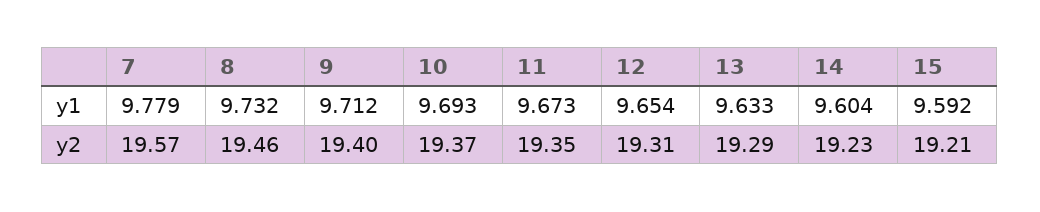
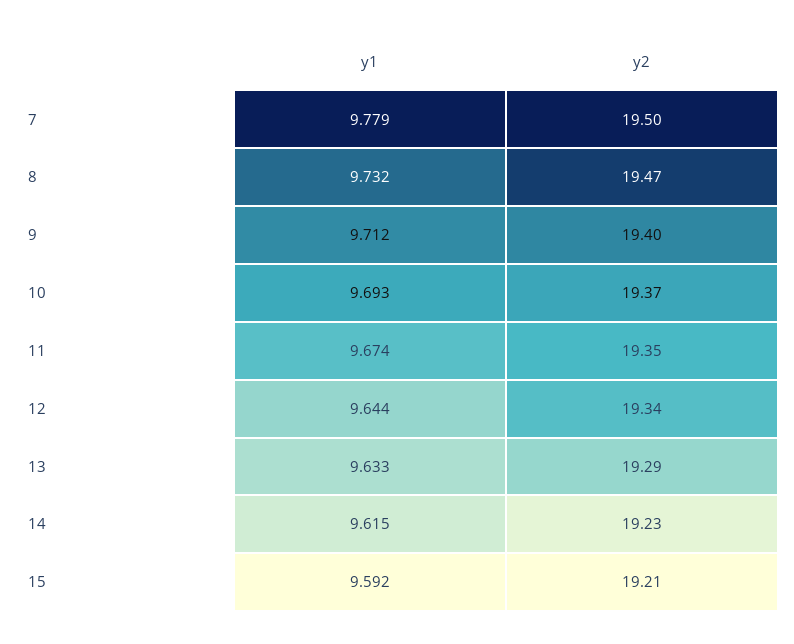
  {
    "7": {
      "y1": 9.779,
-     "y2": 19.57
+     "y2": 19.5
    },
    "8": {
      "y1": 9.732,
-     "y2": 19.46
+     "y2": 19.47
    },
    "9": {
      "y1": 9.712,
      "y2": 19.4
    },
    "10": {
      "y1": 9.693,
      "y2": 19.37
    },
    "11": {
-     "y1": 9.673,
+     "y1": 9.674,
      "y2": 19.35
    },
    "12": {
-     "y1": 9.654,
+     "y1": 9.644,
-     "y2": 19.31
+     "y2": 19.34
    },
    "13": {
      "y1": 9.633,
      "y2": 19.29
    },
    "14": {
-     "y1": 9.604,
+     "y1": 9.615,
      "y2": 19.23
    },
    "15": {
      "y1": 9.592,
      "y2": 19.21
    }
  }

